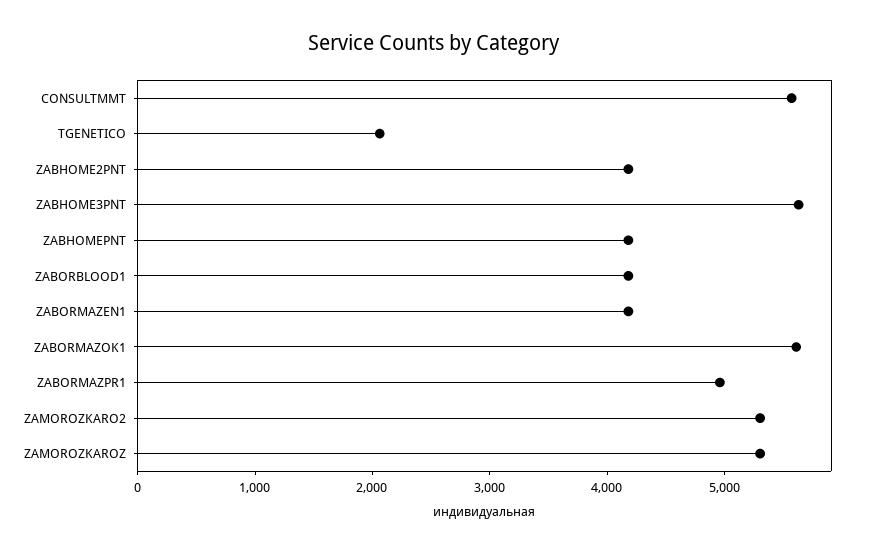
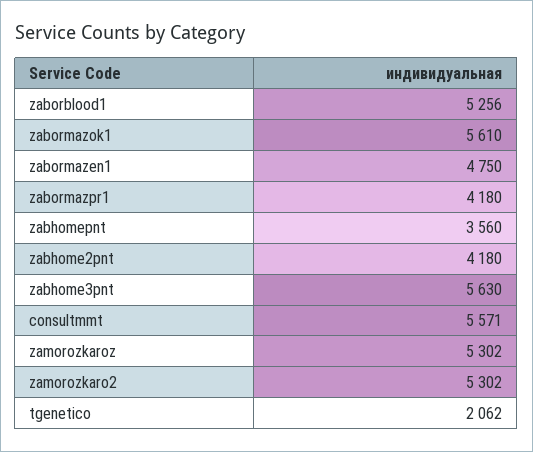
  {
    "CONSULTMMT": 5571,
    "TGENETICO": 2062,
    "ZABHOME2PNT": 4180,
    "ZABHOME3PNT": 5630,
-   "ZABHOMEPNT": 4200,
+   "ZABHOMEPNT": 3560,
-   "ZABORBLOOD1": 4200,
+   "ZABORBLOOD1": 5256,
-   "ZABORMAZEN1": 4200,
+   "ZABORMAZEN1": 4750,
    "ZABORMAZOK1": 5610,
-   "ZABORMAZPR1": 5000,
+   "ZABORMAZPR1": 4180,
    "ZAMOROZKARO2": 5302,
    "ZAMOROZKAROZ": 5302
  }

